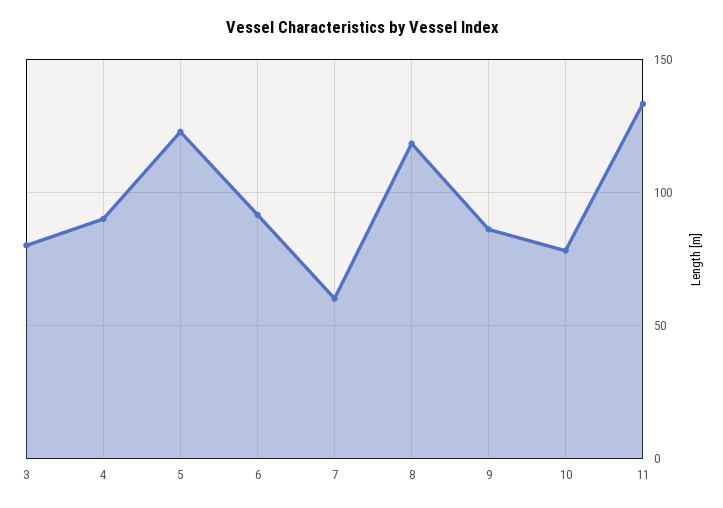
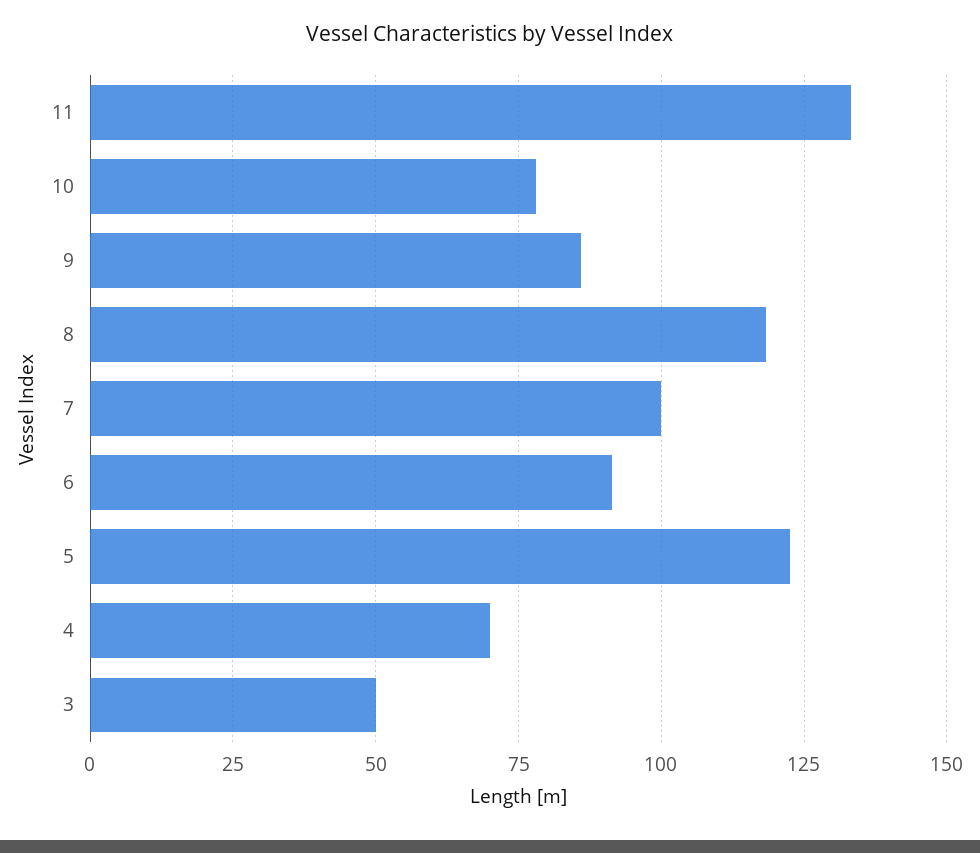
  {
-   "3": 80,
+   "3": 50,
-   "4": 90,
+   "4": 70,
    "5": 122.5,
    "6": 92.5,
-   "7": 60,
+   "7": 100,
    "8": 117.5,
    "9": 85,
    "10": 77.5,
    "11": 132.5
  }

